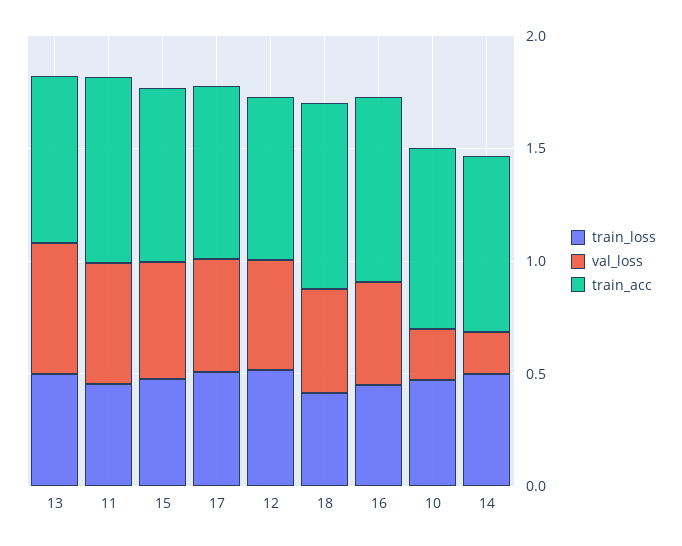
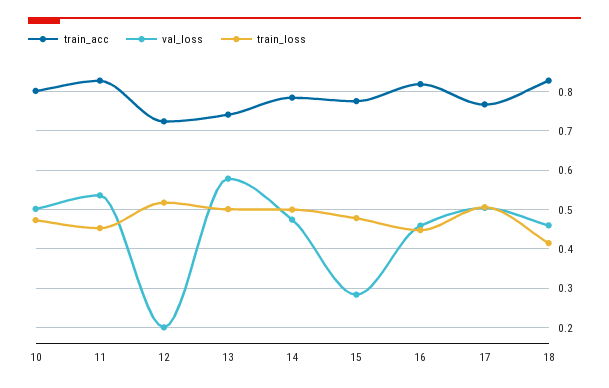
  {
    "train_loss": {
      "13": 0.5,
      "11": 0.46,
      "15": 0.48,
      "17": 0.5,
      "12": 0.52,
      "18": 0.42,
      "16": 0.44,
      "10": 0.48,
      "14": 0.5
    },
    "val_loss": {
      "13": 0.58,
      "11": 0.54,
-     "15": 0.5,
+     "15": 0.28,
      "17": 0.5,
-     "12": 0.5,
+     "12": 0.2,
      "18": 0.46,
      "16": 0.46,
-     "10": 0.2,
+     "10": 0.5,
-     "14": 0.2
+     "14": 0.48
    },
    "train_acc": {
      "13": 0.74,
      "11": 0.82,
      "15": 0.78,
      "17": 0.76,
      "12": 0.72,
      "18": 0.82,
      "16": 0.82,
      "10": 0.8,
      "14": 0.78
    }
  }

